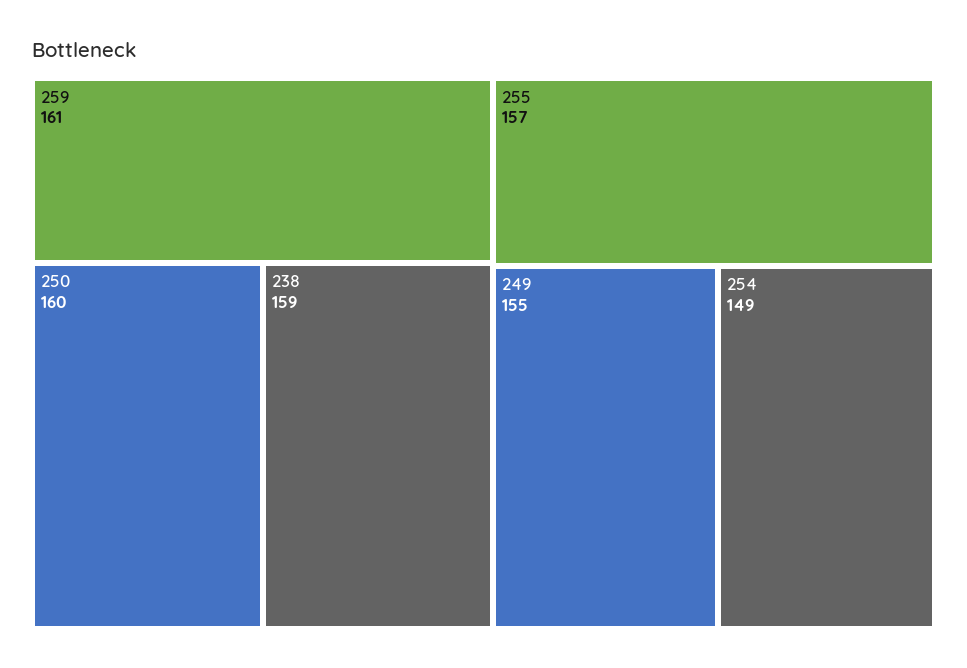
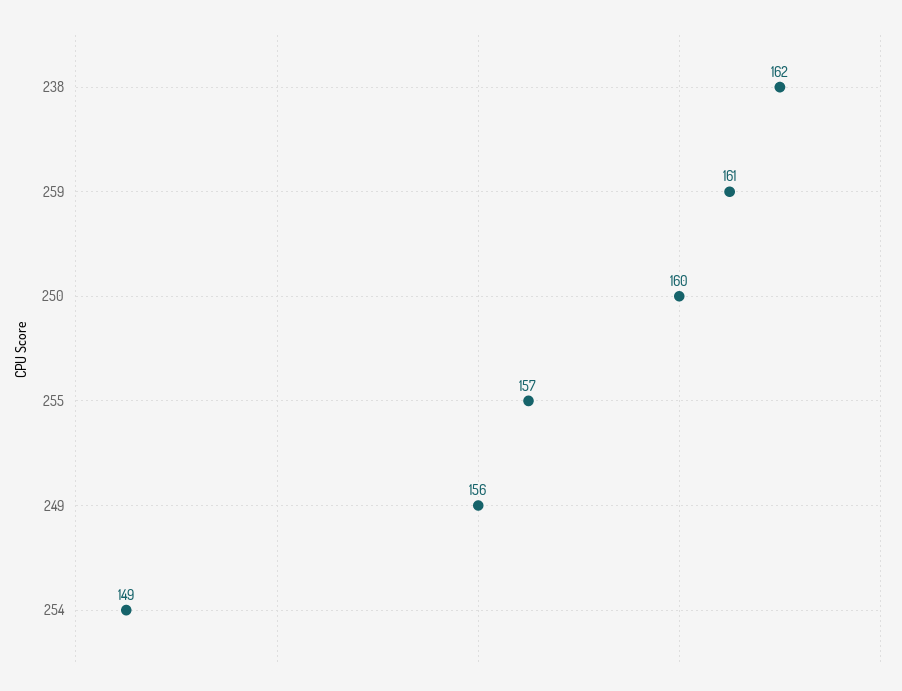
  {
    "259": 161,
    "250": 160,
-   "238": 159,
+   "238": 162,
    "255": 157,
-   "249": 155,
+   "249": 156,
    "254": 149
  }

